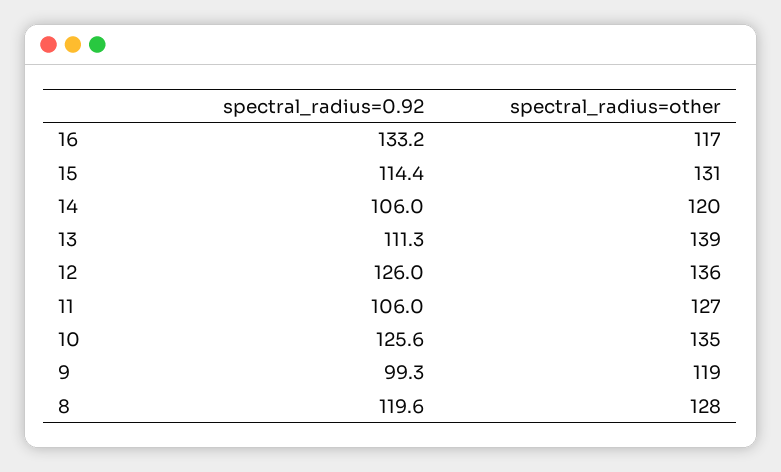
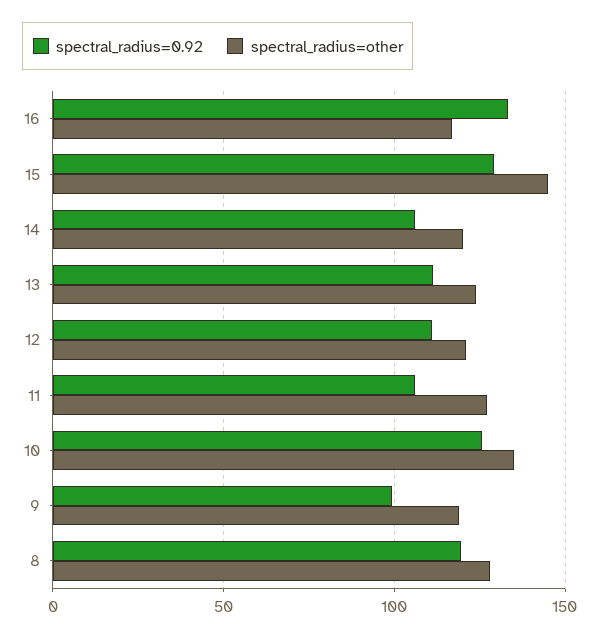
  {
    "spectral_radius=0.92": {
      "16": 133.2,
-     "15": 114.4,
+     "15": 130,
      "14": 106,
      "13": 111.3,
-     "12": 126,
+     "12": 110,
      "11": 106,
      "10": 125.6,
      "9": 99.3,
      "8": 119.6
    },
    "spectral_radius=other": {
      "16": 117,
-     "15": 131,
+     "15": 145,
      "14": 120,
-     "13": 139,
+     "13": 125,
-     "12": 136,
+     "12": 120,
      "11": 127,
      "10": 135,
      "9": 119,
      "8": 128
    }
  }

